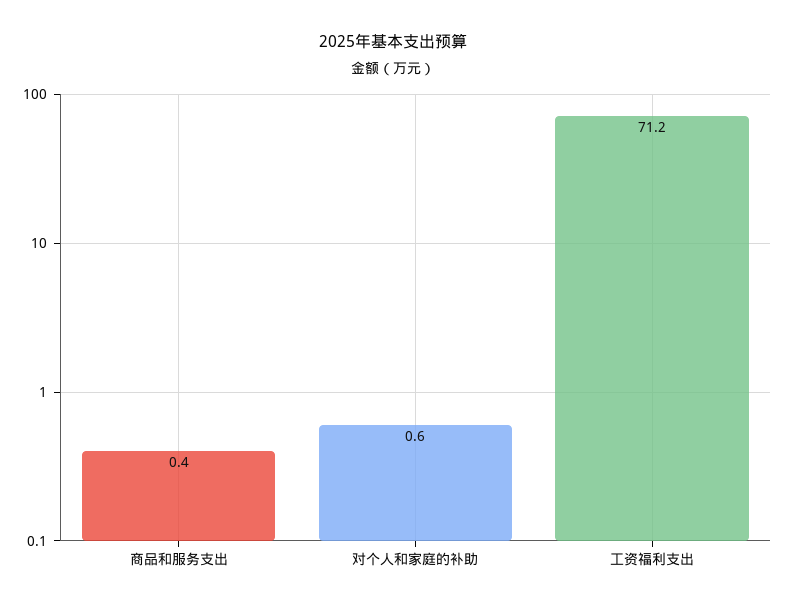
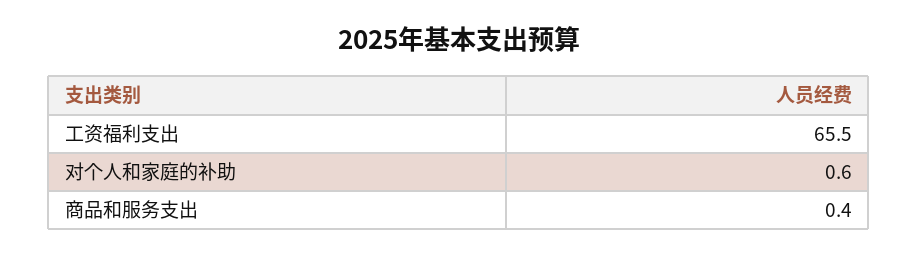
  {
    "商品和服务支出": 0.4,
    "对个人和家庭的补助": 0.6,
-   "工资福利支出": 71.2
+   "工资福利支出": 65.5
  }

